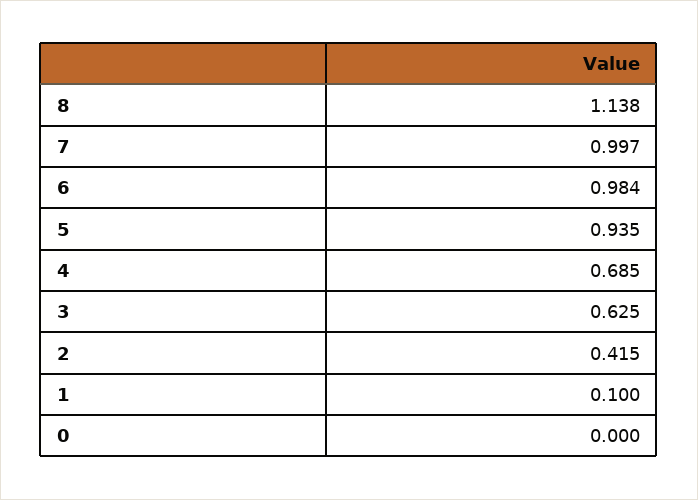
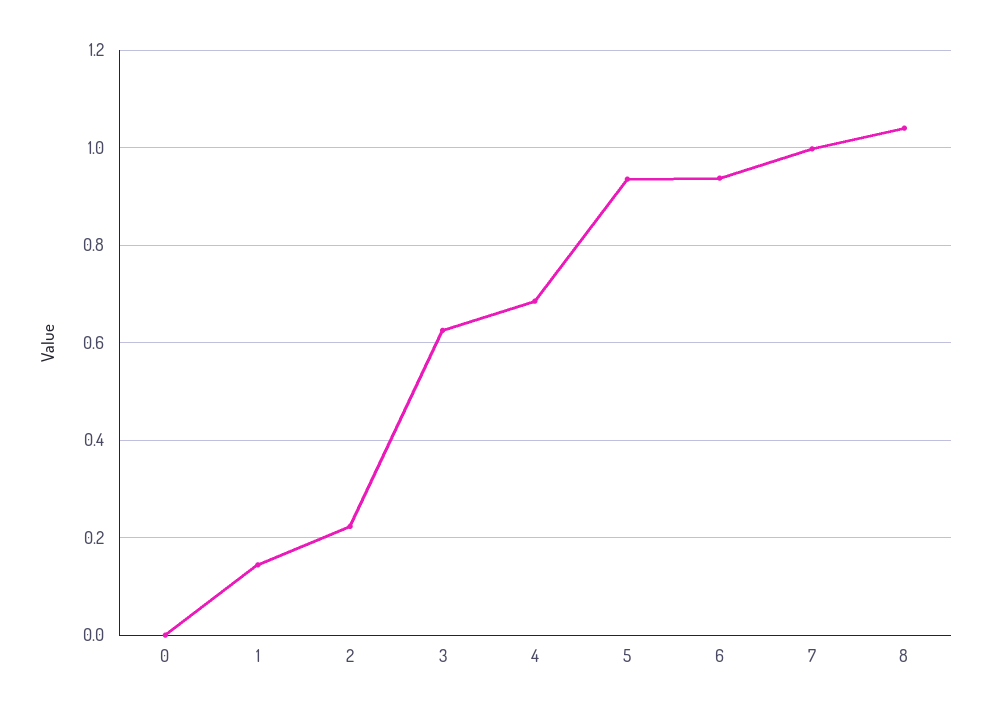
  {
-   "8": 1.138,
+   "8": 1.04,
    "7": 0.997,
-   "6": 0.984,
+   "6": 0.94,
    "5": 0.935,
    "4": 0.685,
    "3": 0.625,
-   "2": 0.415,
+   "2": 0.22,
-   "1": 0.1,
+   "1": 0.14,
    "0": 0
  }

